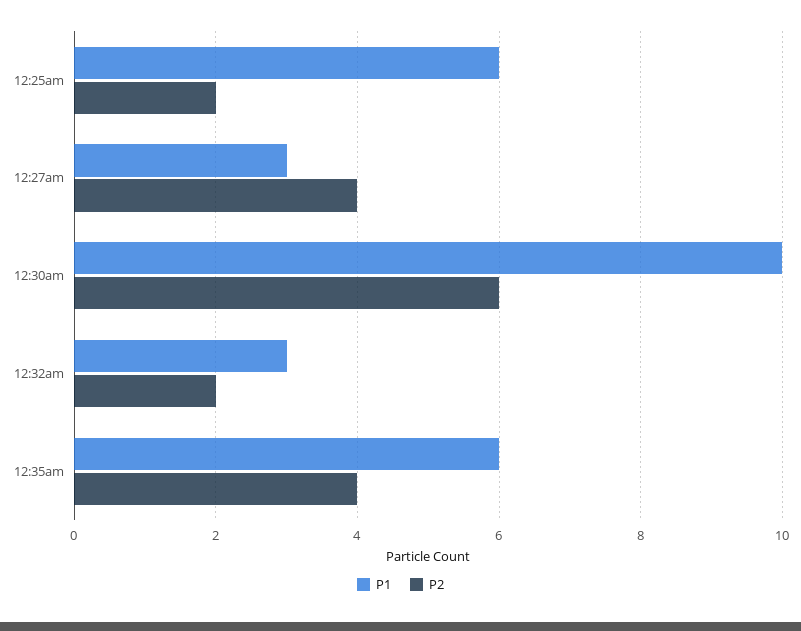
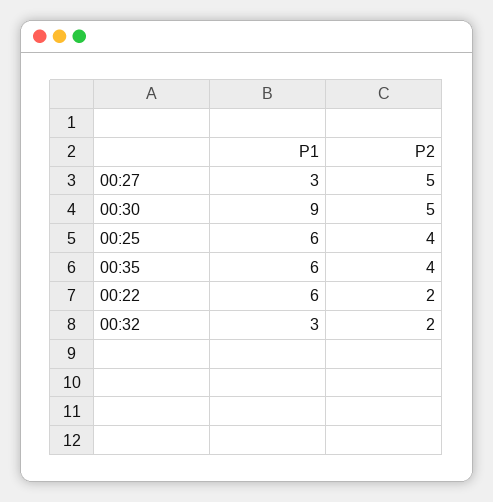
  {
    "P1": {
      "12:25am": 6,
      "12:27am": 3,
-     "12:30am": 10,
+     "12:30am": 9,
      "12:32am": 3,
-     "12:35am": 6
+     "12:35am": 6,
+     "00:22": 6
    },
    "P2": {
-     "12:25am": 2,
+     "12:25am": 4,
-     "12:27am": 4,
+     "12:27am": 5,
-     "12:30am": 6,
+     "12:30am": 5,
      "12:32am": 2,
-     "12:35am": 4
+     "12:35am": 4,
+     "00:22": 2
    }
  }

